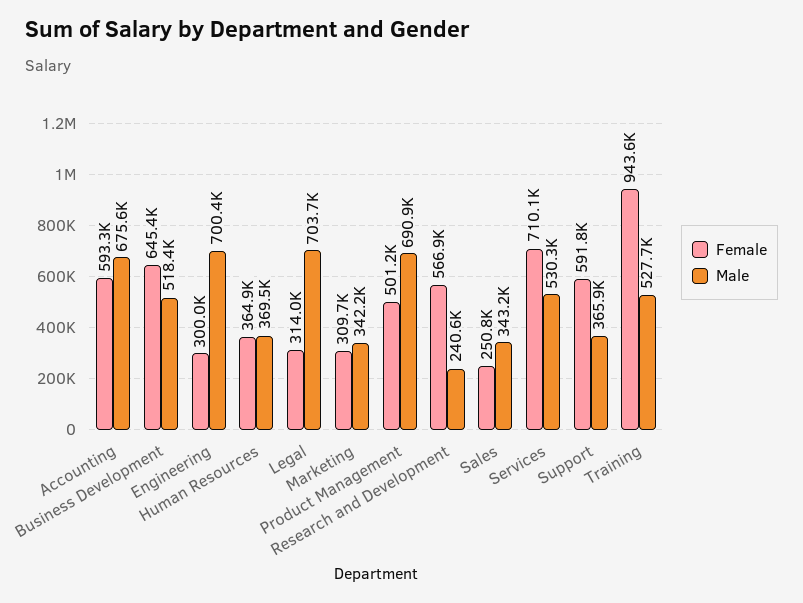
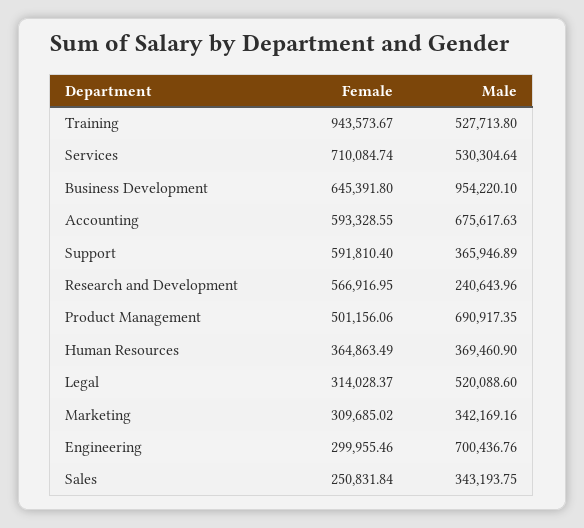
  {
    "Female": {
      "Accounting": 593328.55,
      "Business Development": 645391.8,
      "Engineering": 299955.46,
      "Human Resources": 364863.49,
      "Legal": 314028.37,
      "Marketing": 309685.02,
      "Product Management": 501156.06,
      "Research and Development": 566916.95,
      "Sales": 250831.84,
      "Services": 710084.74,
      "Support": 591810.4,
      "Training": 943573.67
    },
    "Male": {
      "Accounting": 675617.63,
-     "Business Development": 518400,
+     "Business Development": 954220.1,
      "Engineering": 700436.76,
      "Human Resources": 369460.9,
-     "Legal": 703700,
+     "Legal": 520088.6,
      "Marketing": 342169.16,
      "Product Management": 690917.35,
      "Research and Development": 240643.96,
      "Sales": 343193.75,
      "Services": 530304.64,
      "Support": 365946.89,
      "Training": 527713.8
    }
  }

